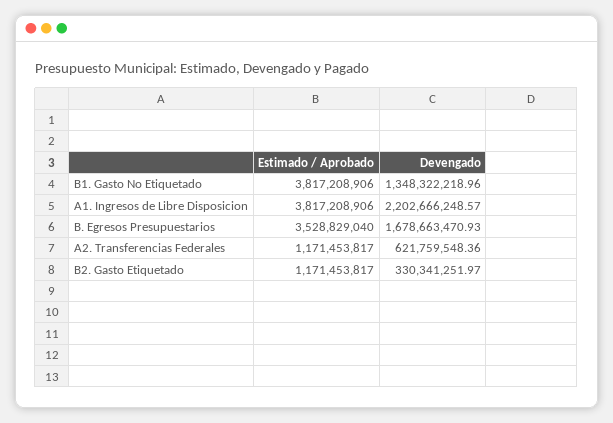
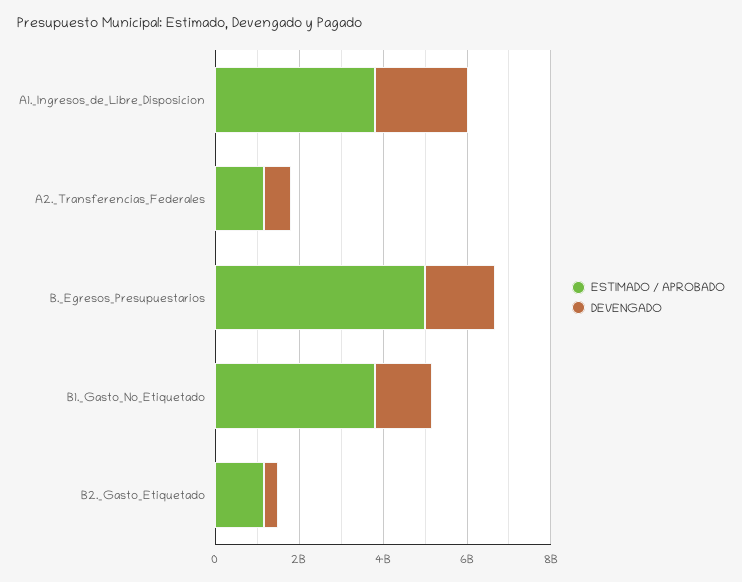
  {
    "Estimado / Aprobado": {
      "B1. Gasto No Etiquetado": 3817208906,
      "A1. Ingresos de Libre Disposicion": 3817208906,
-     "B. Egresos Presupuestarios": 3528829040,
+     "B. Egresos Presupuestarios": 5000000000,
      "A2. Transferencias Federales": 1171453817,
      "B2. Gasto Etiquetado": 1171453817
    },
    "Devengado": {
      "B1. Gasto No Etiquetado": 1348322218.96,
      "A1. Ingresos de Libre Disposicion": 2202666248.57,
      "B. Egresos Presupuestarios": 1678663470.93,
      "A2. Transferencias Federales": 621759548.36,
      "B2. Gasto Etiquetado": 330341251.97
    }
  }

